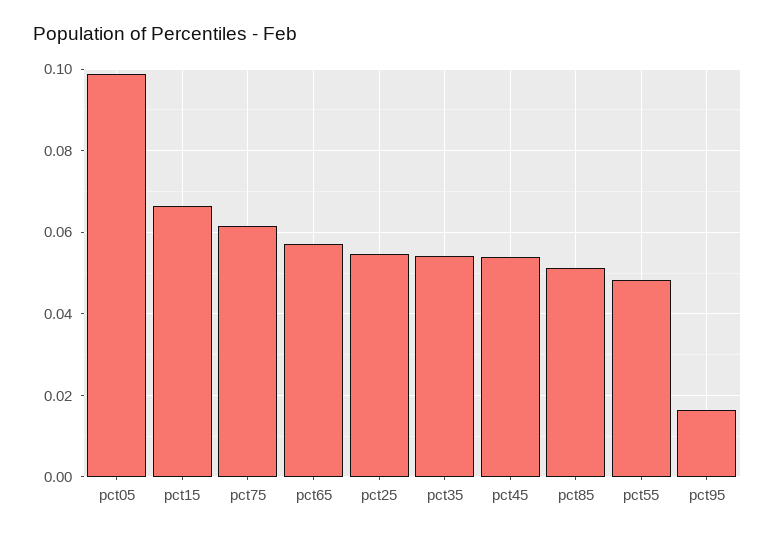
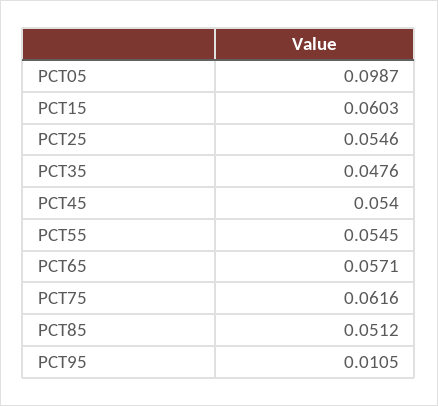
  {
    "pct05": 0.0987,
-   "pct15": 0.066,
+   "pct15": 0.0603,
    "pct75": 0.0616,
    "pct65": 0.0571,
    "pct25": 0.0546,
-   "pct35": 0.054,
+   "pct35": 0.0476,
    "pct45": 0.054,
    "pct85": 0.0512,
-   "pct55": 0.048,
+   "pct55": 0.0545,
-   "pct95": 0.016
+   "pct95": 0.0105
  }

